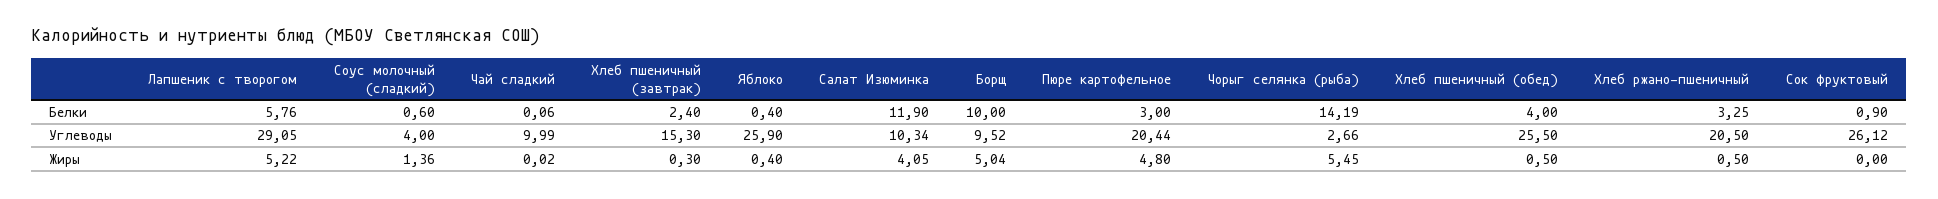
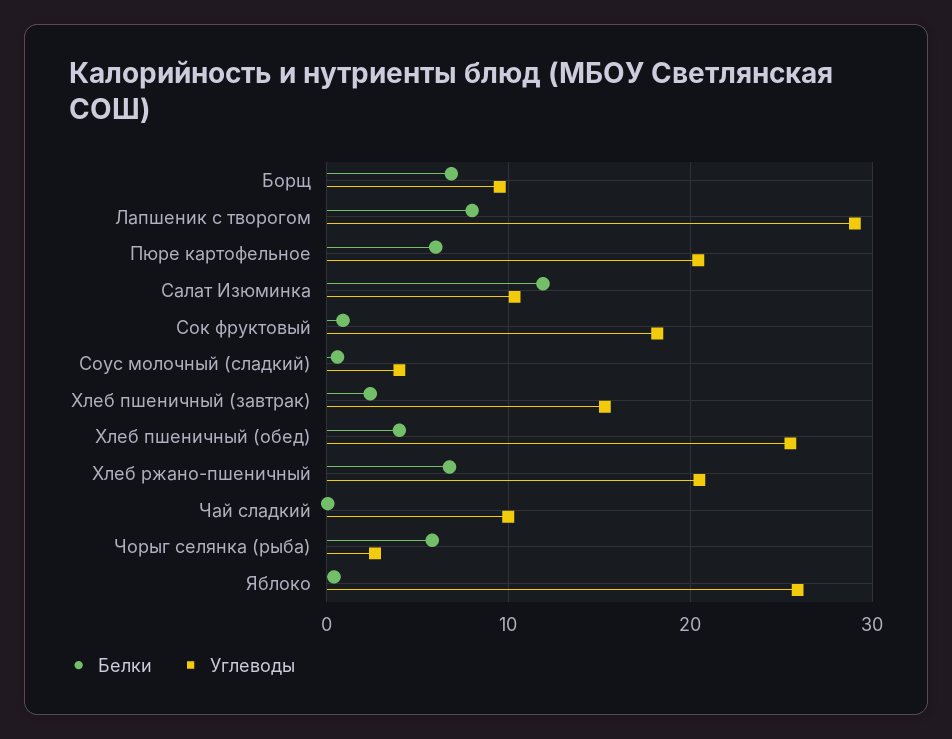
  {
    "Белки": {
-     "Лапшеник с творогом": 5.76,
+     "Лапшеник с творогом": 8,
      "Соус молочный (сладкий)": 0.6,
      "Чай сладкий": 0.06,
      "Хлеб пшеничный (завтрак)": 2.4,
      "Яблоко": 0.4,
      "Салат Изюминка": 11.9,
-     "Борщ": 10,
+     "Борщ": 7,
-     "Пюре картофельное": 3,
+     "Пюре картофельное": 6,
-     "Чорыг селянка (рыба)": 14.19,
+     "Чорыг селянка (рыба)": 6,
      "Хлеб пшеничный (обед)": 4,
-     "Хлеб ржано-пшеничный": 3.25,
+     "Хлеб ржано-пшеничный": 7,
      "Сок фруктовый": 0.9
    },
    "Углеводы": {
      "Лапшеник с творогом": 29.05,
      "Соус молочный (сладкий)": 4,
      "Чай сладкий": 9.99,
      "Хлеб пшеничный (завтрак)": 15.3,
      "Яблоко": 25.9,
      "Салат Изюминка": 10.34,
      "Борщ": 9.52,
      "Пюре картофельное": 20.44,
      "Чорыг селянка (рыба)": 2.66,
      "Хлеб пшеничный (обед)": 25.5,
      "Хлеб ржано-пшеничный": 20.5,
-     "Сок фруктовый": 26.12
+     "Сок фруктовый": 18
-   },
+   }
-   "Жиры": {
-     "Лапшеник с творогом": 5.22,
-     "Соус молочный (сладкий)": 1.36,
-     "Чай сладкий": 0.02,
-     "Хлеб пшеничный (завтрак)": 0.3,
-     "Яблоко": 0.4,
-     "Салат Изюминка": 4.05,
-     "Борщ": 5.04,
-     "Пюре картофельное": 4.8,
-     "Чорыг селянка (рыба)": 5.45,
-     "Хлеб пшеничный (обед)": 0.5,
-     "Хлеб ржано-пшеничный": 0.5,
-     "Сок фруктовый": 0
-   }
  }

